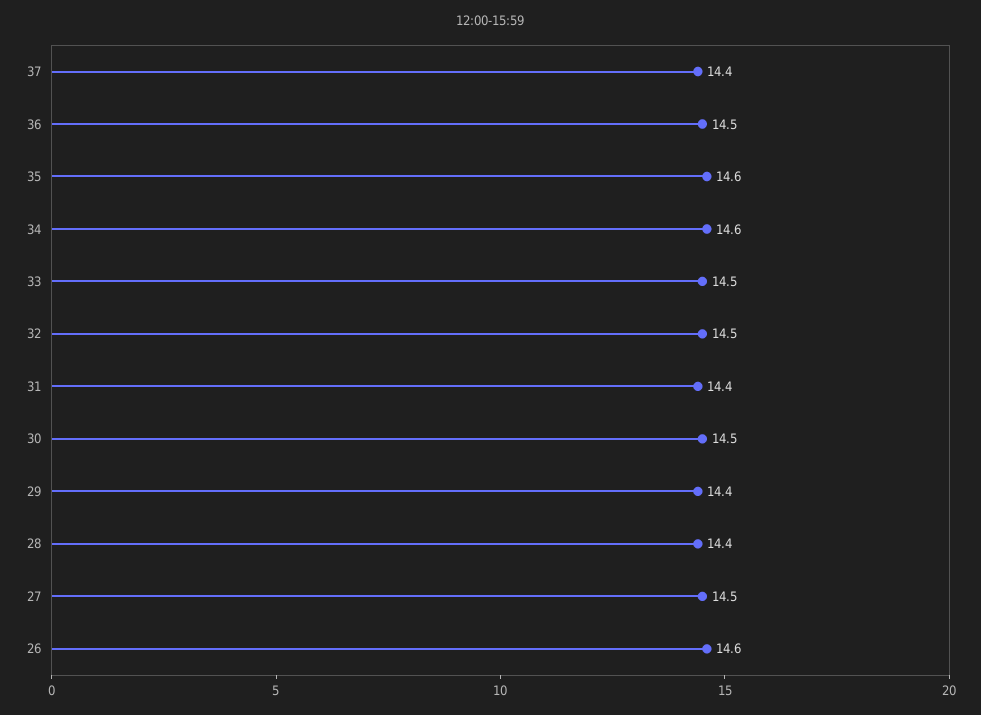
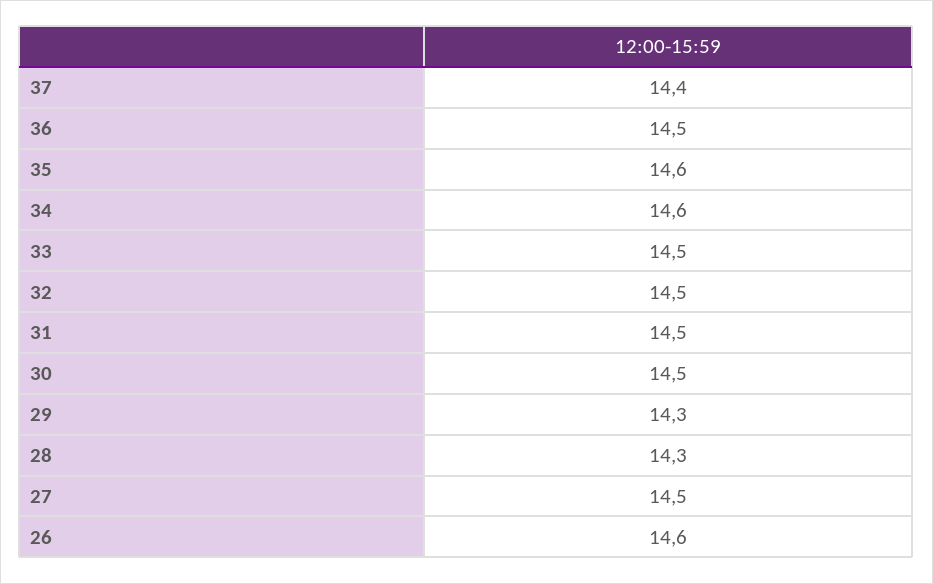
  {
    "37": 14.4,
    "36": 14.5,
    "35": 14.6,
    "34": 14.6,
    "33": 14.5,
    "32": 14.5,
-   "31": 14.4,
+   "31": 14.5,
    "30": 14.5,
-   "29": 14.4,
+   "29": 14.3,
-   "28": 14.4,
+   "28": 14.3,
    "27": 14.5,
    "26": 14.6
  }

